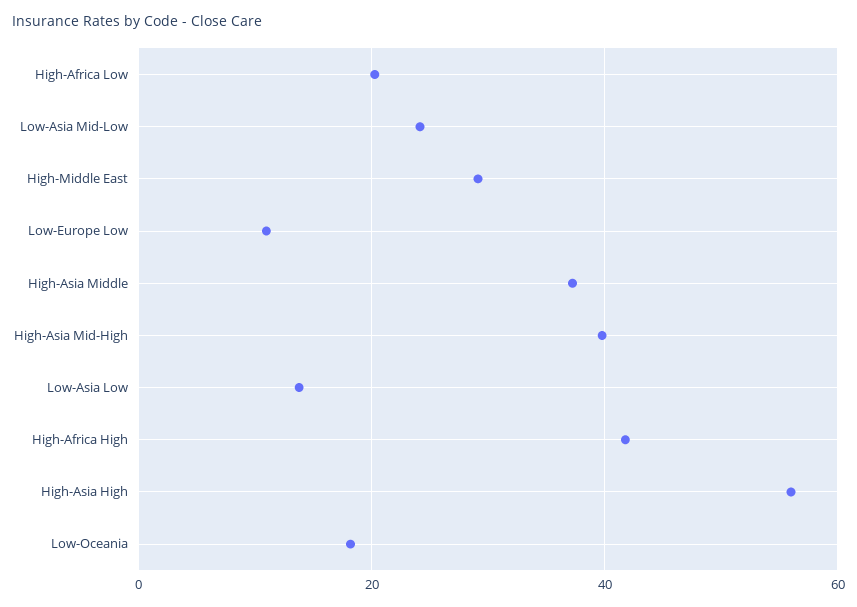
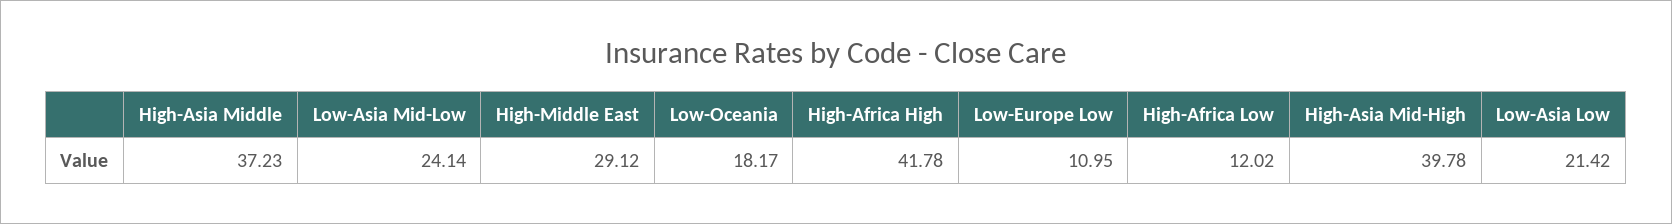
  {
-   "High-Africa Low": 20,
+   "High-Africa Low": 12.02,
    "Low-Asia Mid-Low": 24.14,
    "High-Middle East": 29.12,
    "Low-Europe Low": 10.95,
    "High-Asia Middle": 37.23,
    "High-Asia Mid-High": 39.78,
-   "Low-Asia Low": 14,
+   "Low-Asia Low": 21.42,
    "High-Africa High": 41.78,
-   "High-Asia High": 56,
    "Low-Oceania": 18.17
  }

